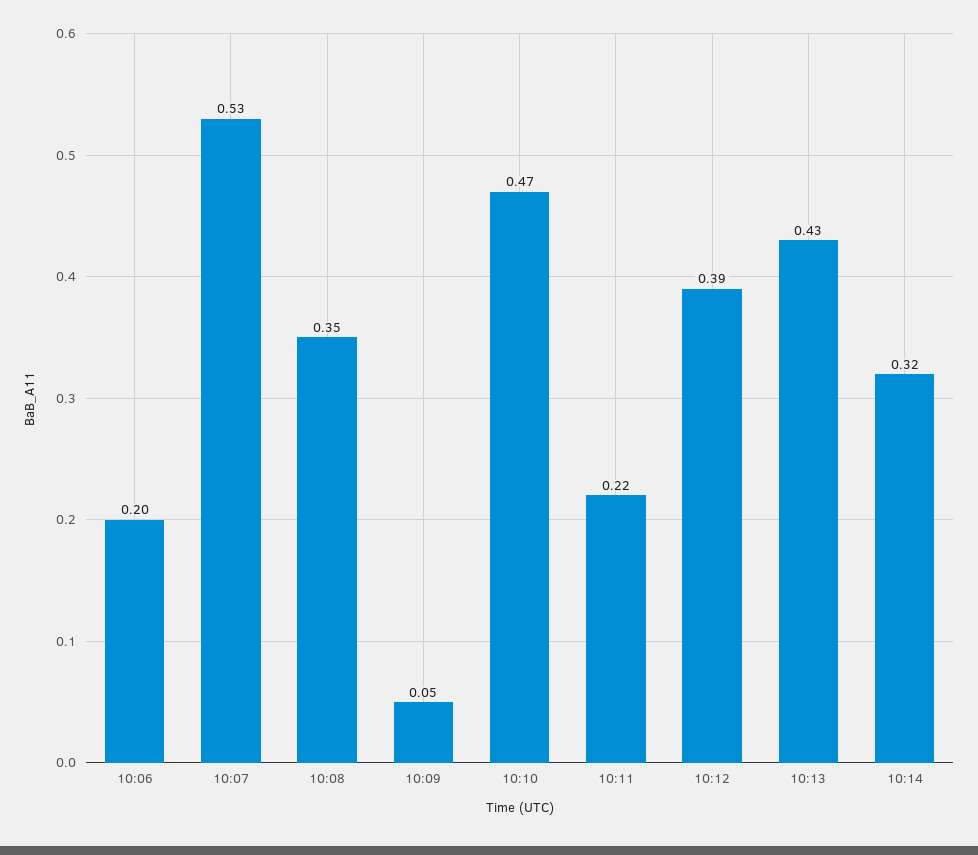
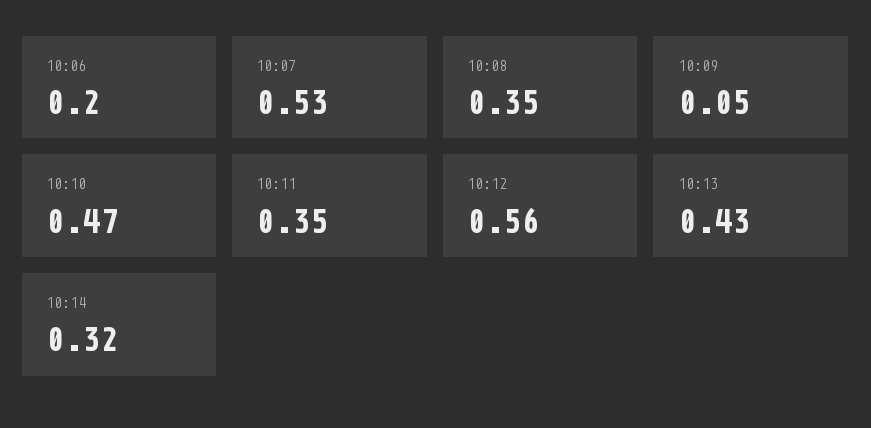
  {
    "10:06": 0.2,
    "10:07": 0.53,
    "10:08": 0.35,
    "10:09": 0.05,
    "10:10": 0.47,
-   "10:11": 0.22,
+   "10:11": 0.35,
-   "10:12": 0.39,
+   "10:12": 0.56,
    "10:13": 0.43,
    "10:14": 0.32
  }

